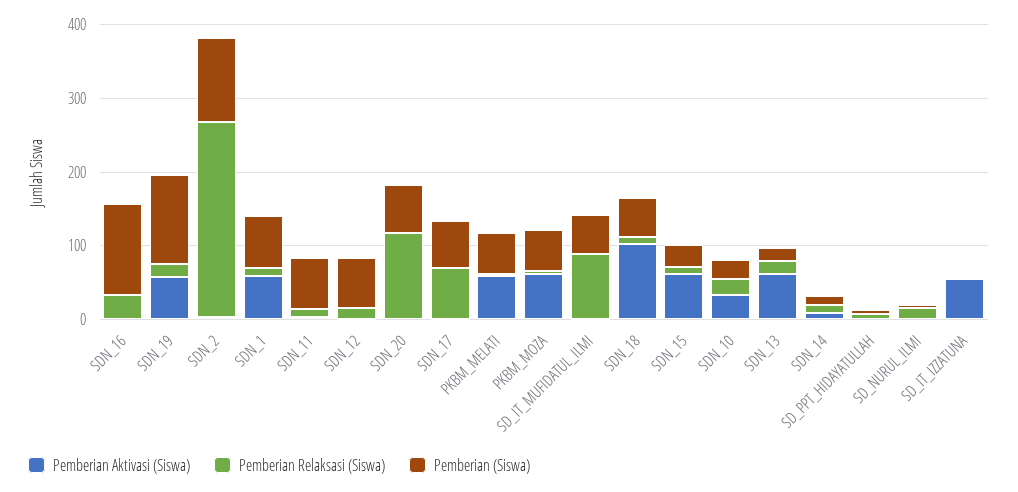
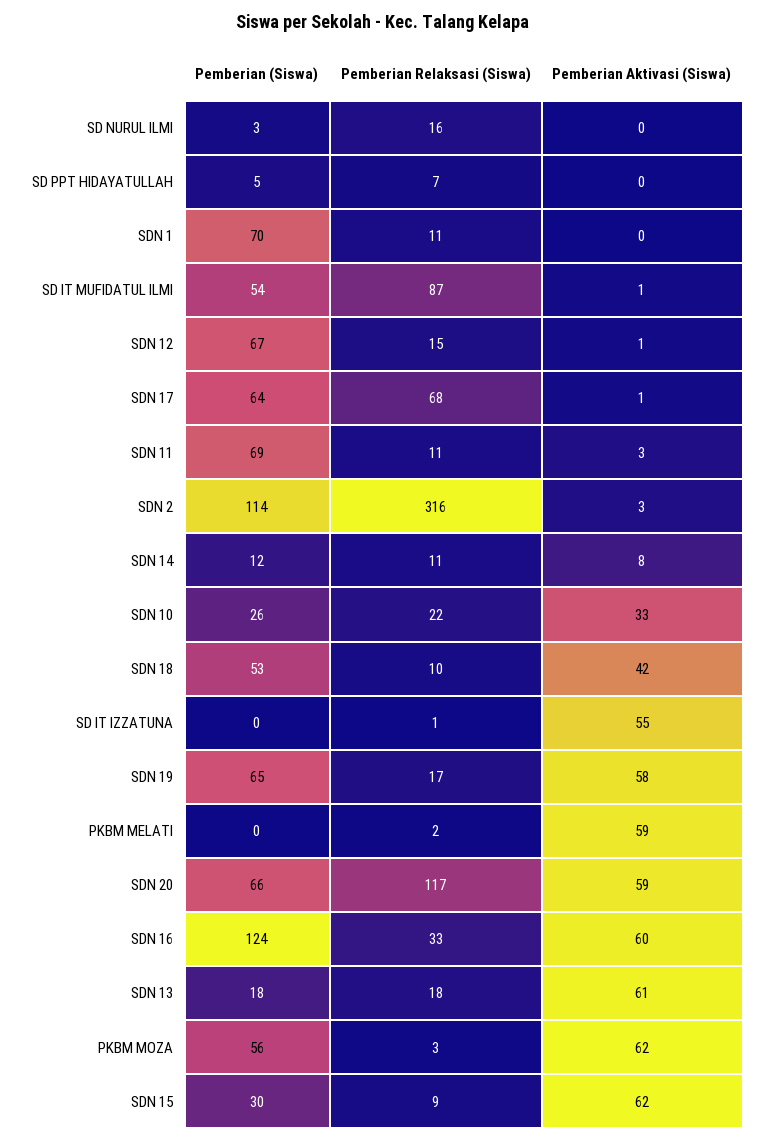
  {
    "Pemberian Aktivasi (Siswa)": {
-     "SDN_16": 0,
+     "SDN_16": 60,
      "SDN_19": 58,
      "SDN_2": 3,
-     "SDN_1": 60,
+     "SDN_1": 0,
      "SDN_11": 3,
      "SDN_12": 1,
-     "SDN_20": 0,
+     "SDN_20": 59,
      "SDN_17": 1,
      "PKBM_MELATI": 59,
      "PKBM_MOZA": 62,
      "SD_IT_MUFIDATUL_ILMI": 1,
-     "SDN_18": 100,
+     "SDN_18": 42,
      "SDN_15": 62,
      "SDN_10": 33,
      "SDN_13": 61,
      "SDN_14": 8,
      "SD_PPT_HIDAYATULLAH": 0,
      "SD_NURUL_ILMI": 0,
      "SD_IT_IZZATUNA": 55
    },
    "Pemberian Relaksasi (Siswa)": {
      "SDN_16": 33,
      "SDN_19": 17,
-     "SDN_2": 260,
+     "SDN_2": 316,
      "SDN_1": 11,
      "SDN_11": 11,
      "SDN_12": 15,
      "SDN_20": 117,
      "SDN_17": 68,
      "PKBM_MELATI": 2,
      "PKBM_MOZA": 3,
      "SD_IT_MUFIDATUL_ILMI": 87,
      "SDN_18": 10,
      "SDN_15": 9,
      "SDN_10": 22,
      "SDN_13": 18,
      "SDN_14": 11,
      "SD_PPT_HIDAYATULLAH": 7,
      "SD_NURUL_ILMI": 16,
      "SD_IT_IZZATUNA": 1
    },
    "Pemberian (Siswa)": {
      "SDN_16": 124,
-     "SDN_19": 120,
+     "SDN_19": 65,
      "SDN_2": 114,
      "SDN_1": 70,
      "SDN_11": 69,
      "SDN_12": 67,
      "SDN_20": 66,
      "SDN_17": 64,
-     "PKBM_MELATI": 60,
+     "PKBM_MELATI": 0,
      "PKBM_MOZA": 56,
      "SD_IT_MUFIDATUL_ILMI": 54,
      "SDN_18": 53,
      "SDN_15": 30,
      "SDN_10": 26,
      "SDN_13": 18,
      "SDN_14": 12,
      "SD_PPT_HIDAYATULLAH": 5,
      "SD_NURUL_ILMI": 3,
      "SD_IT_IZZATUNA": 0
    }
  }

